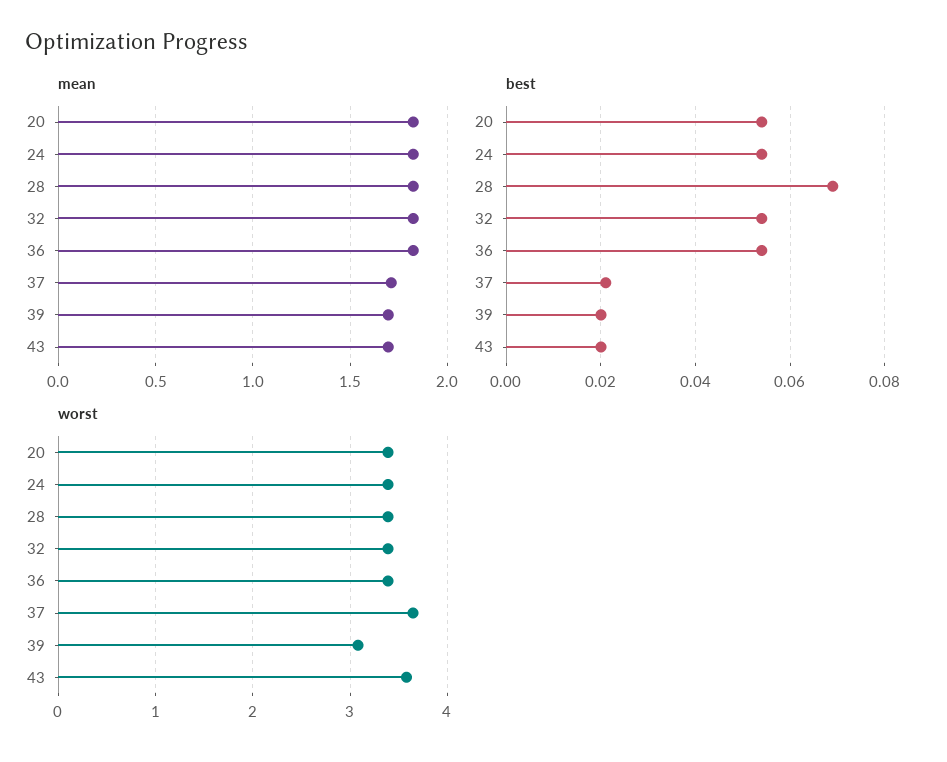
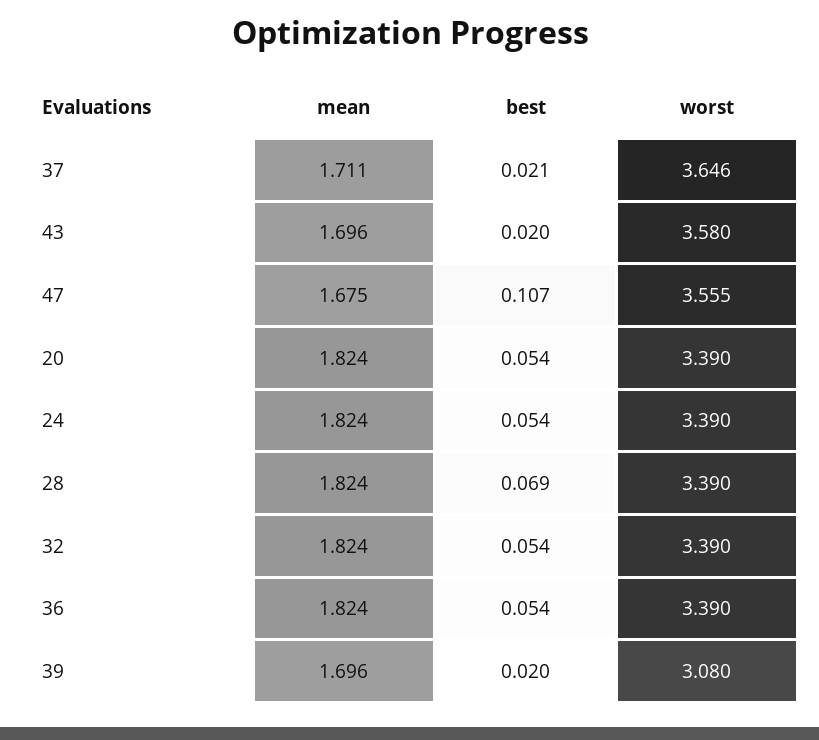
  {
    "mean": {
      "20": 1.824,
      "24": 1.824,
      "28": 1.824,
      "32": 1.824,
      "36": 1.824,
      "37": 1.711,
      "39": 1.696,
-     "43": 1.696
+     "43": 1.696,
+     "47": 1.675
    },
    "best": {
      "20": 0.054,
      "24": 0.054,
      "28": 0.069,
      "32": 0.054,
      "36": 0.054,
      "37": 0.021,
      "39": 0.02,
-     "43": 0.02
+     "43": 0.02,
+     "47": 0.107
    },
    "worst": {
      "20": 3.39,
      "24": 3.39,
      "28": 3.39,
      "32": 3.39,
      "36": 3.39,
      "37": 3.646,
      "39": 3.08,
-     "43": 3.58
+     "43": 3.58,
+     "47": 3.555
    }
  }

